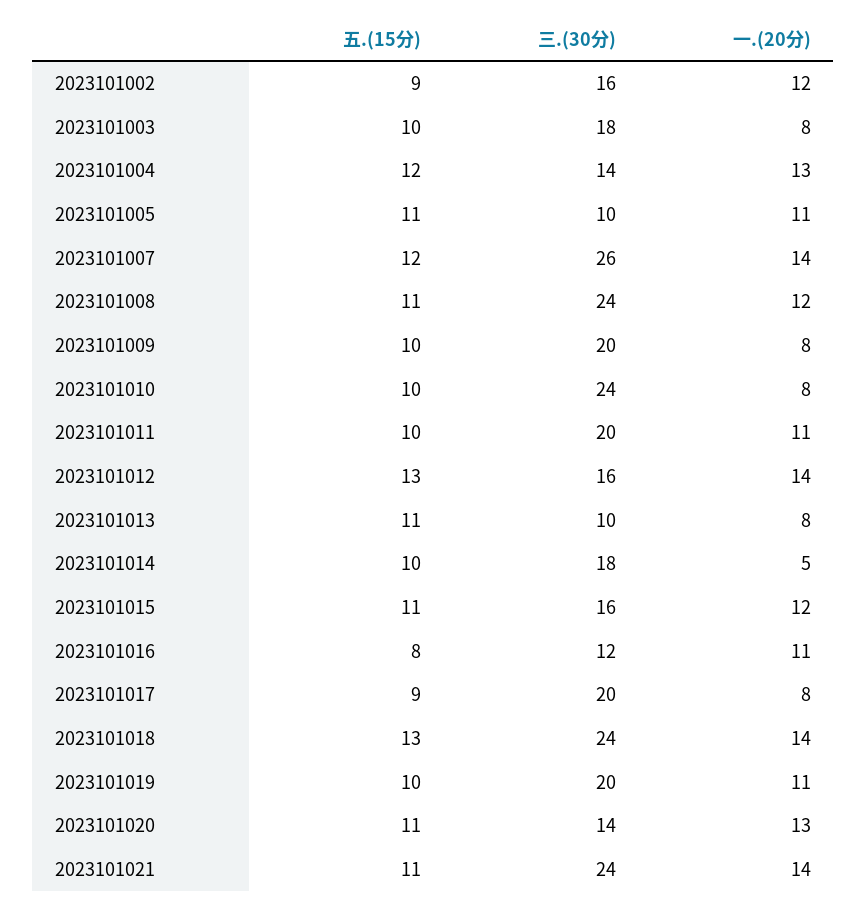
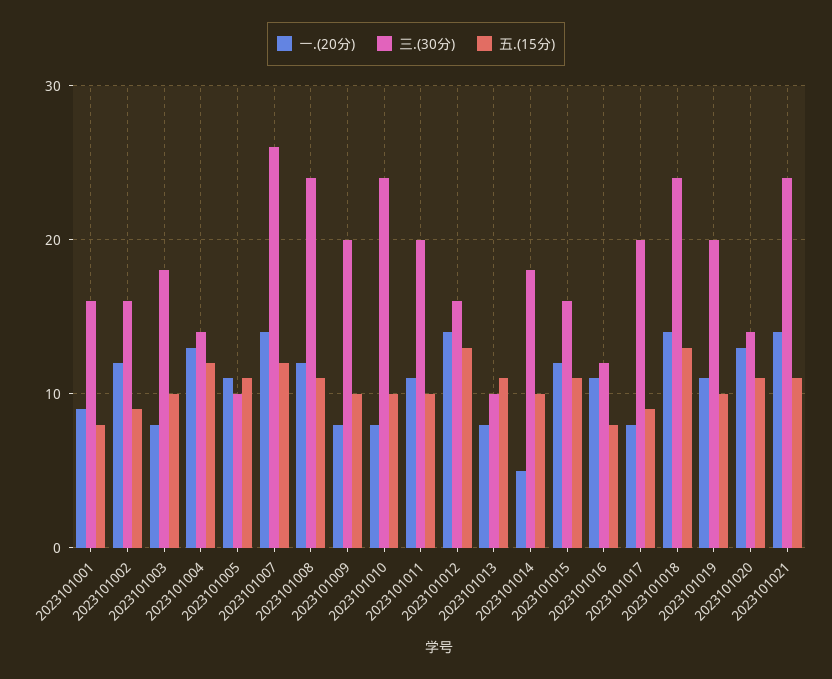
  {
    "五.(15分)": {
      "2023101002": 9,
      "2023101003": 10,
      "2023101004": 12,
      "2023101005": 11,
      "2023101007": 12,
      "2023101008": 11,
      "2023101009": 10,
      "2023101010": 10,
      "2023101011": 10,
      "2023101012": 13,
      "2023101013": 11,
      "2023101014": 10,
      "2023101015": 11,
      "2023101016": 8,
      "2023101017": 9,
      "2023101018": 13,
      "2023101019": 10,
      "2023101020": 11,
-     "2023101021": 11
+     "2023101021": 11,
+     "2023101001": 8
    },
    "三.(30分)": {
      "2023101002": 16,
      "2023101003": 18,
      "2023101004": 14,
      "2023101005": 10,
      "2023101007": 26,
      "2023101008": 24,
      "2023101009": 20,
      "2023101010": 24,
      "2023101011": 20,
      "2023101012": 16,
      "2023101013": 10,
      "2023101014": 18,
      "2023101015": 16,
      "2023101016": 12,
      "2023101017": 20,
      "2023101018": 24,
      "2023101019": 20,
      "2023101020": 14,
-     "2023101021": 24
+     "2023101021": 24,
+     "2023101001": 16
    },
    "一.(20分)": {
      "2023101002": 12,
      "2023101003": 8,
      "2023101004": 13,
      "2023101005": 11,
      "2023101007": 14,
      "2023101008": 12,
      "2023101009": 8,
      "2023101010": 8,
      "2023101011": 11,
      "2023101012": 14,
      "2023101013": 8,
      "2023101014": 5,
      "2023101015": 12,
      "2023101016": 11,
      "2023101017": 8,
      "2023101018": 14,
      "2023101019": 11,
      "2023101020": 13,
-     "2023101021": 14
+     "2023101021": 14,
+     "2023101001": 9
    }
  }

